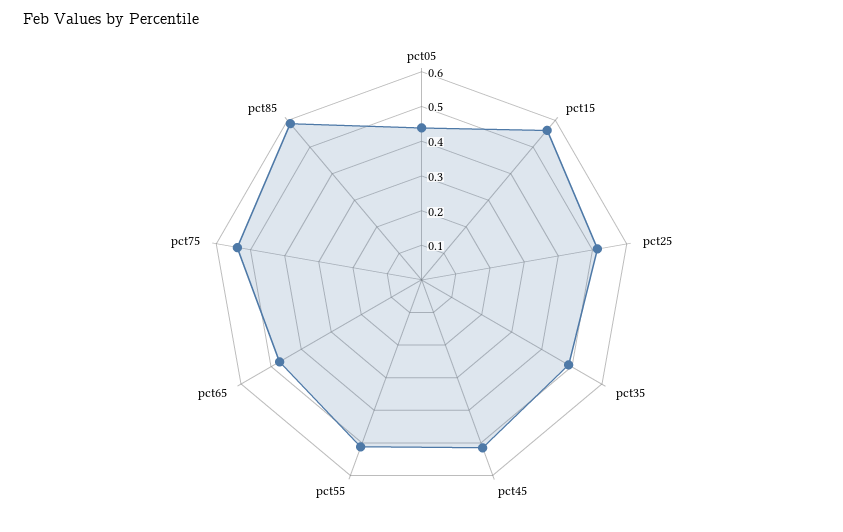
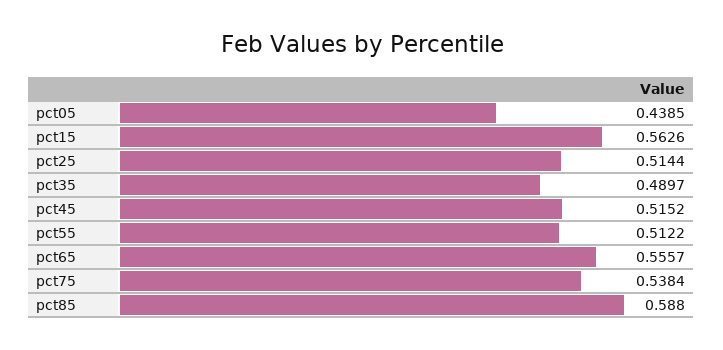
  {
    "pct05": 0.4385,
    "pct15": 0.5626,
    "pct25": 0.5144,
    "pct35": 0.4897,
    "pct45": 0.5152,
    "pct55": 0.5122,
-   "pct65": 0.475,
+   "pct65": 0.5557,
    "pct75": 0.5384,
    "pct85": 0.588
  }

